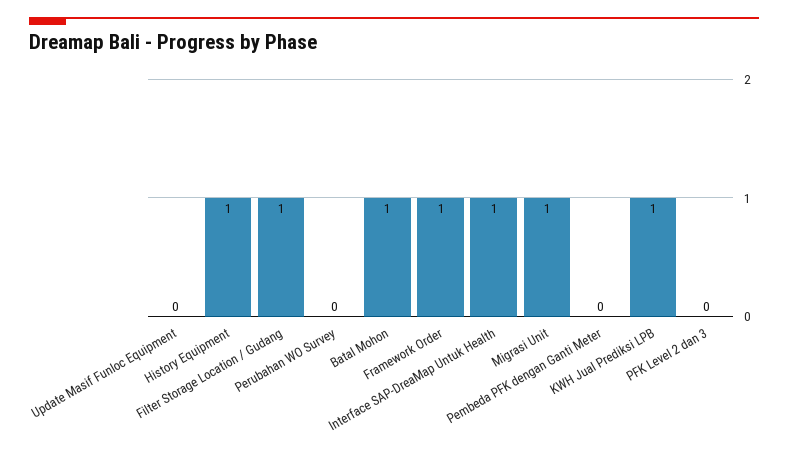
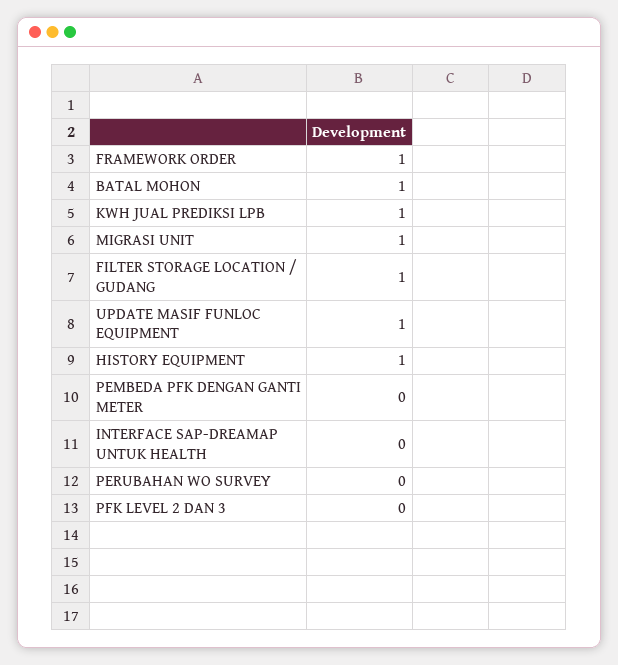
  {
-   "Update Masif Funloc Equipment": 0,
+   "Update Masif Funloc Equipment": 1,
    "History Equipment": 1,
    "Filter Storage Location / Gudang": 1,
    "Perubahan WO Survey": 0,
    "Batal Mohon": 1,
    "Framework Order": 1,
-   "Interface SAP-DreaMap Untuk Health": 1,
+   "Interface SAP-DreaMap Untuk Health": 0,
    "Migrasi Unit": 1,
    "Pembeda PFK dengan Ganti Meter": 0,
    "KWH Jual Prediksi LPB": 1,
    "PFK Level 2 dan 3": 0
  }

